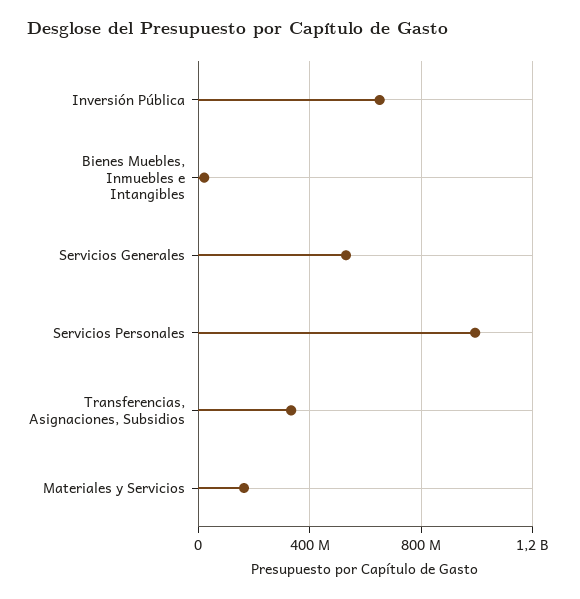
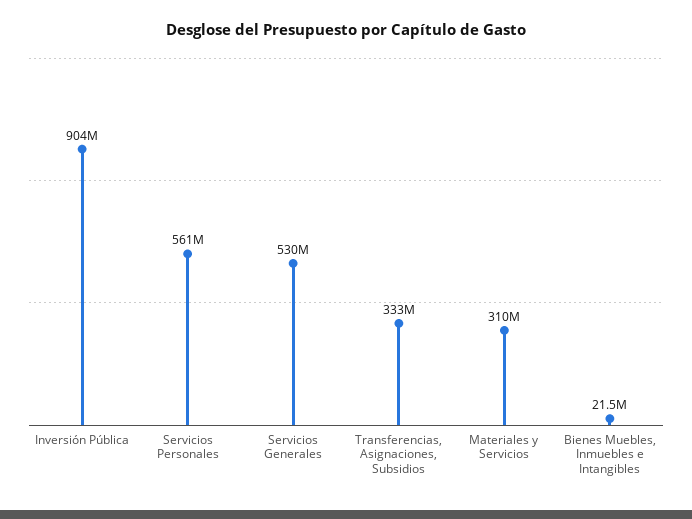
  {
-   "Inversión Pública": 650000000,
+   "Inversión Pública": 904000000,
    "Bienes Muebles, Inmuebles e Intangibles": 21500000,
    "Servicios Generales": 530000000,
-   "Servicios Personales": 1000000000,
+   "Servicios Personales": 561000000,
    "Transferencias, Asignaciones, Subsidios": 333000000,
-   "Materiales y Servicios": 150000000
+   "Materiales y Servicios": 310000000
  }

